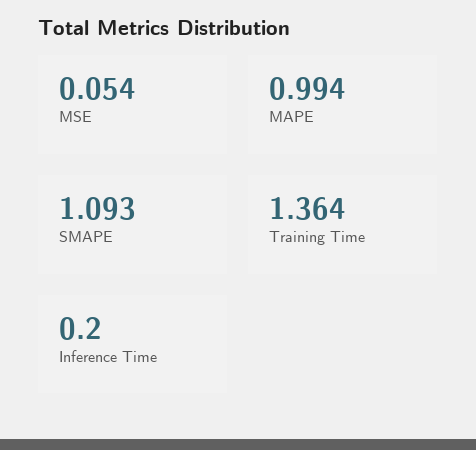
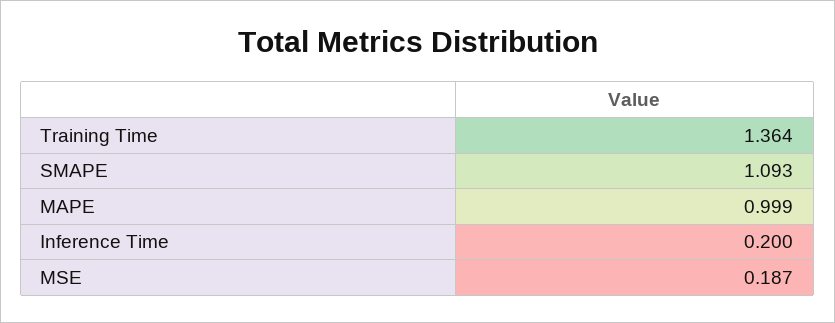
  {
-   "MSE": 0.054,
+   "MSE": 0.187,
-   "MAPE": 0.994,
+   "MAPE": 0.999,
    "SMAPE": 1.093,
    "Training Time": 1.364,
    "Inference Time": 0.2
  }

